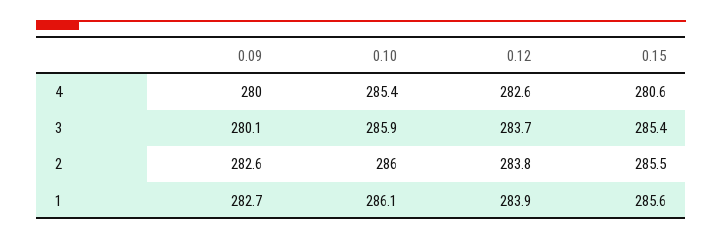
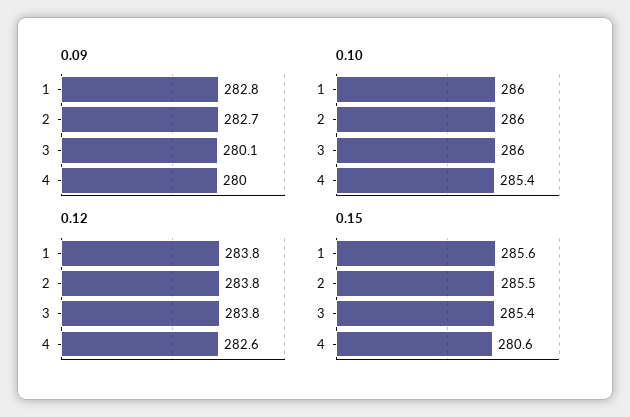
  {
    "0.09": {
      "4": 280,
      "3": 280.1,
-     "2": 282.6,
+     "2": 282.7,
-     "1": 282.7
+     "1": 282.8
    },
    "0.10": {
      "4": 285.4,
-     "3": 285.9,
+     "3": 286,
      "2": 286,
-     "1": 286.1
+     "1": 286
    },
    "0.12": {
      "4": 282.6,
-     "3": 283.7,
+     "3": 283.8,
      "2": 283.8,
-     "1": 283.9
+     "1": 283.8
    },
    "0.15": {
      "4": 280.6,
      "3": 285.4,
      "2": 285.5,
      "1": 285.6
    }
  }

